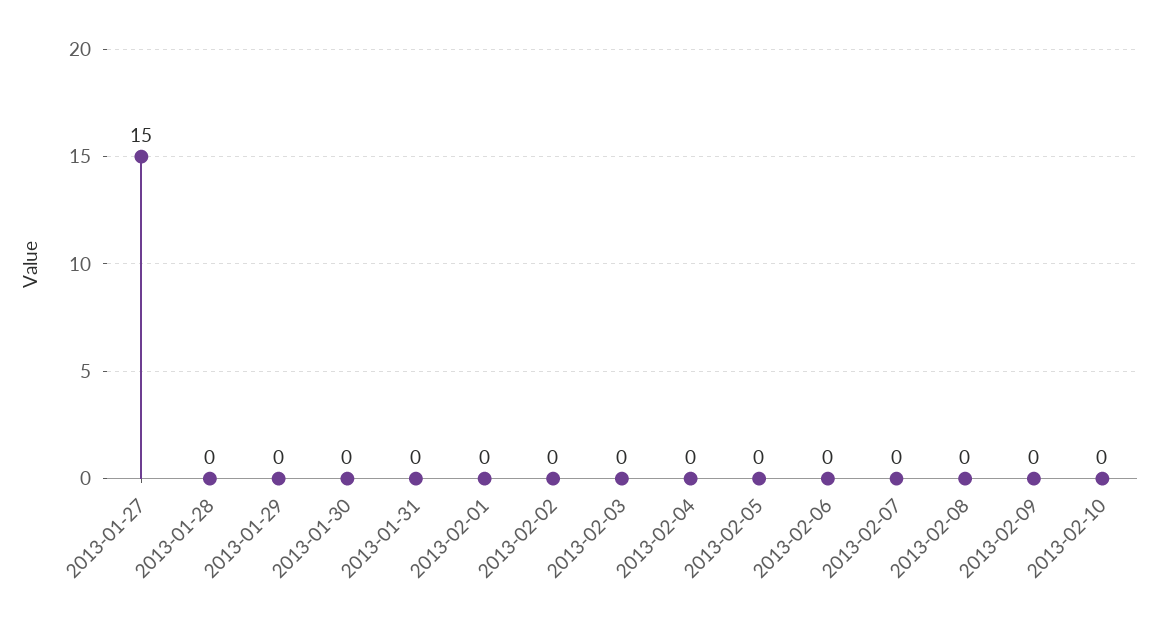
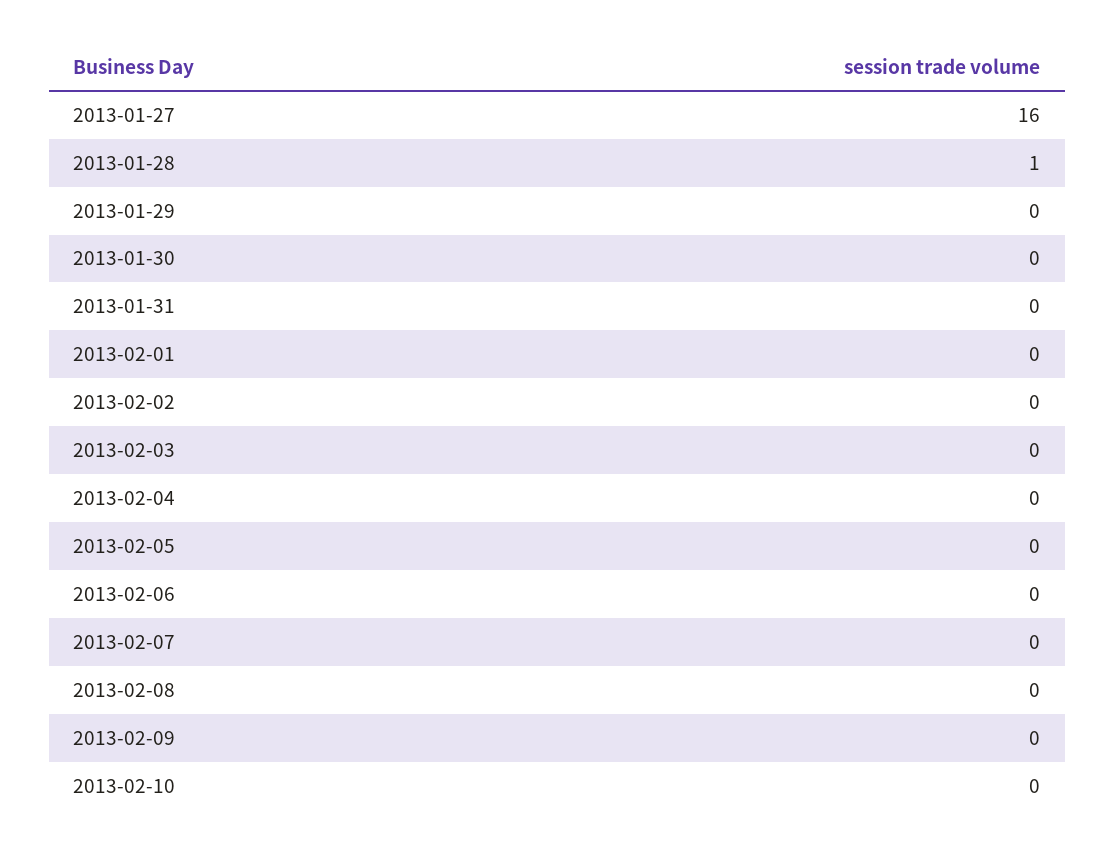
  {
-   "2013-01-27": 15,
+   "2013-01-27": 16,
-   "2013-01-28": 0,
+   "2013-01-28": 1,
    "2013-01-29": 0,
    "2013-01-30": 0,
    "2013-01-31": 0,
    "2013-02-01": 0,
    "2013-02-02": 0,
    "2013-02-03": 0,
    "2013-02-04": 0,
    "2013-02-05": 0,
    "2013-02-06": 0,
    "2013-02-07": 0,
    "2013-02-08": 0,
    "2013-02-09": 0,
    "2013-02-10": 0
  }

